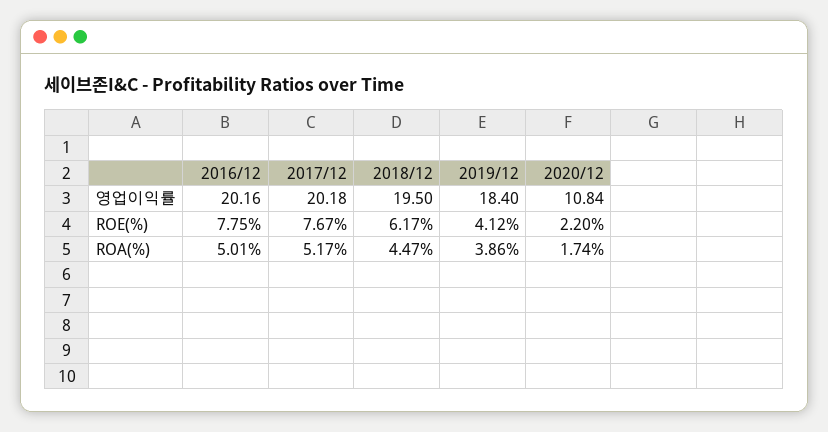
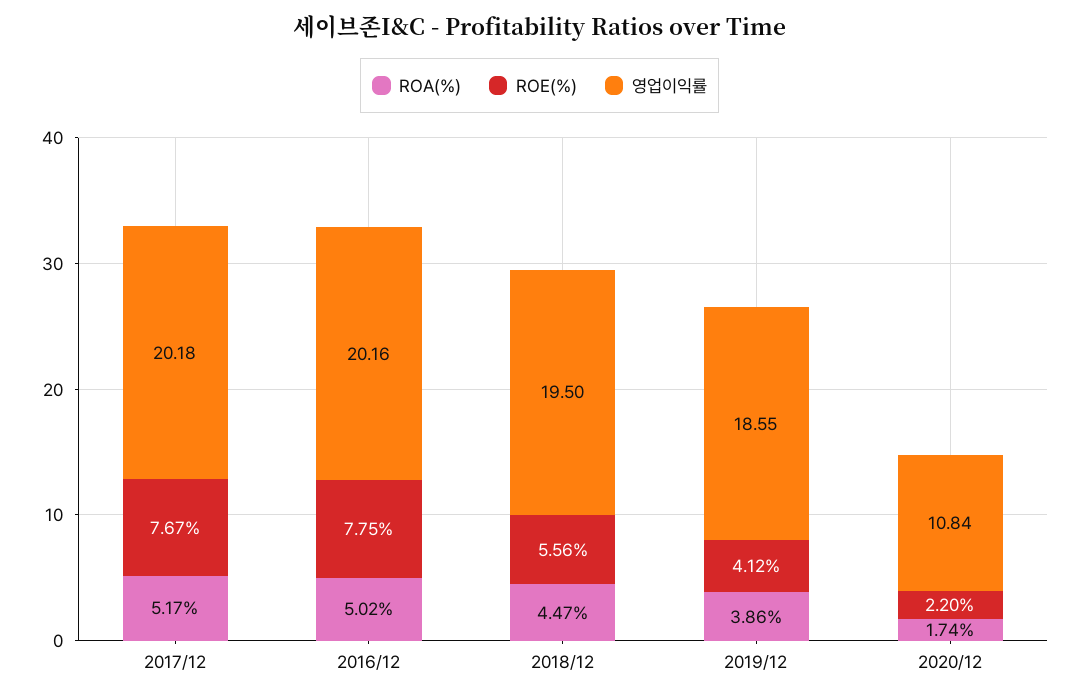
  {
    "영업이익률": {
      "2016/12": 20.16,
      "2017/12": 20.18,
      "2018/12": 19.5,
-     "2019/12": 18.4,
+     "2019/12": 18.55,
      "2020/12": 10.84
    },
    "ROE(%)": {
      "2016/12": 7.75,
      "2017/12": 7.67,
-     "2018/12": 6.17,
+     "2018/12": 5.56,
      "2019/12": 4.12,
      "2020/12": 2.2
    },
    "ROA(%)": {
-     "2016/12": 5.01,
+     "2016/12": 5.02,
      "2017/12": 5.17,
      "2018/12": 4.47,
      "2019/12": 3.86,
      "2020/12": 1.74
    }
  }

